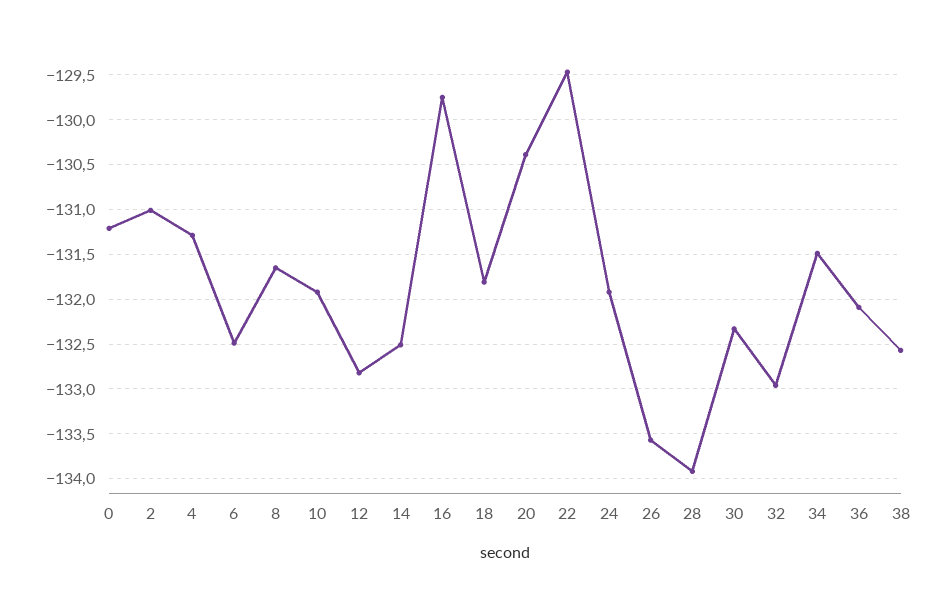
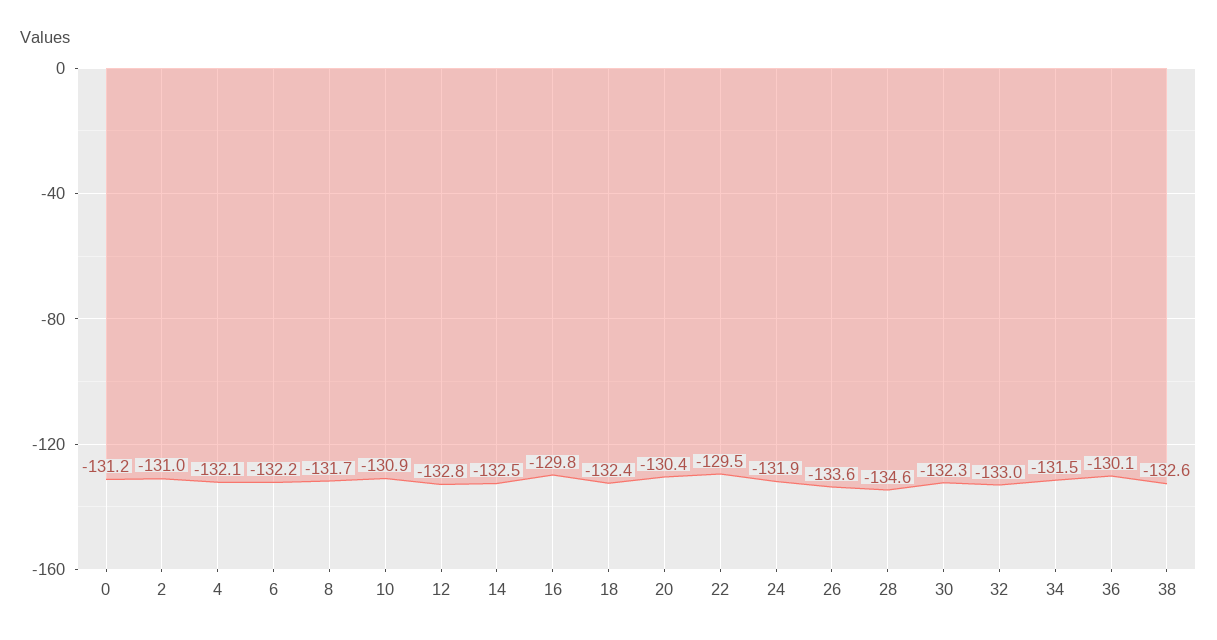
  {
    "0": -131.2,
    "2": -131,
-   "4": -131.3,
+   "4": -132.1,
-   "6": -132.5,
+   "6": -132.2,
    "8": -131.7,
-   "10": -131.9,
+   "10": -130.9,
    "12": -132.8,
    "14": -132.5,
    "16": -129.8,
-   "18": -131.8,
+   "18": -132.4,
    "20": -130.4,
    "22": -129.5,
    "24": -131.9,
    "26": -133.6,
-   "28": -133.9,
+   "28": -134.6,
    "30": -132.3,
    "32": -133,
    "34": -131.5,
-   "36": -132.1,
+   "36": -130.1,
    "38": -132.6
  }

